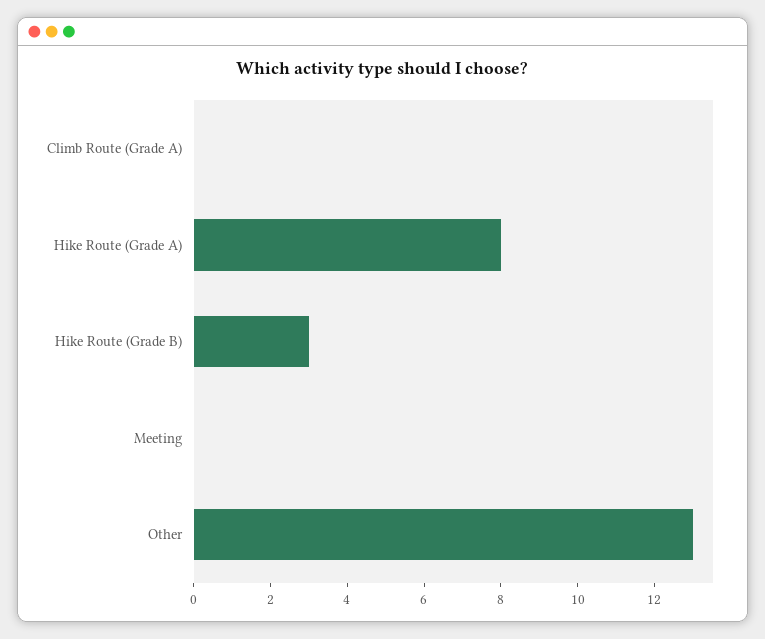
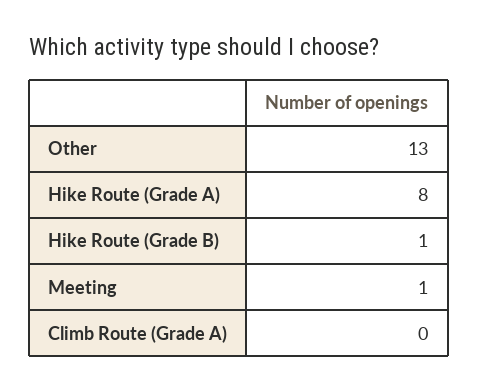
  {
    "Climb Route (Grade A)": 0,
    "Hike Route (Grade A)": 8,
-   "Hike Route (Grade B)": 3,
+   "Hike Route (Grade B)": 1,
-   "Meeting": 0,
+   "Meeting": 1,
    "Other": 13
  }

